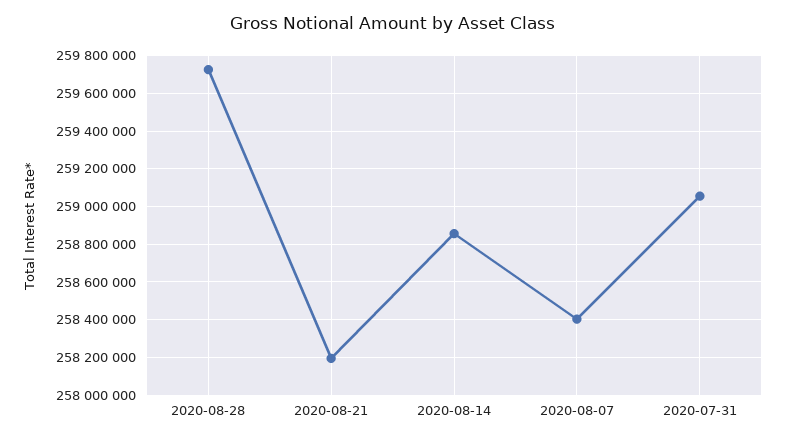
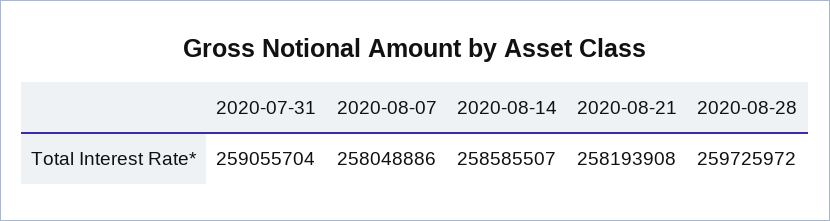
  {
    "2020-08-28": 259725972,
    "2020-08-21": 258193908,
-   "2020-08-14": 258850000,
+   "2020-08-14": 258585507,
-   "2020-08-07": 258400000,
+   "2020-08-07": 258048886,
    "2020-07-31": 259055704
  }

